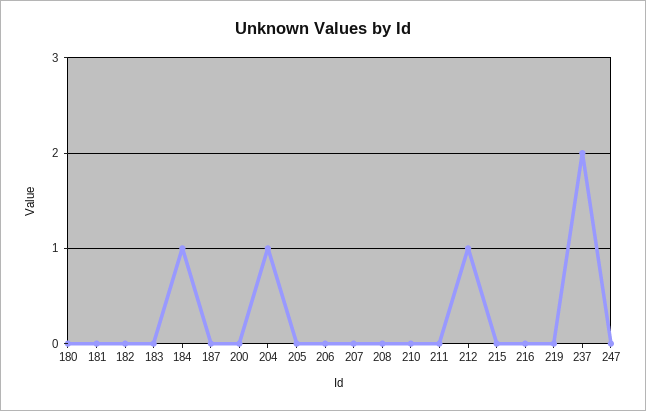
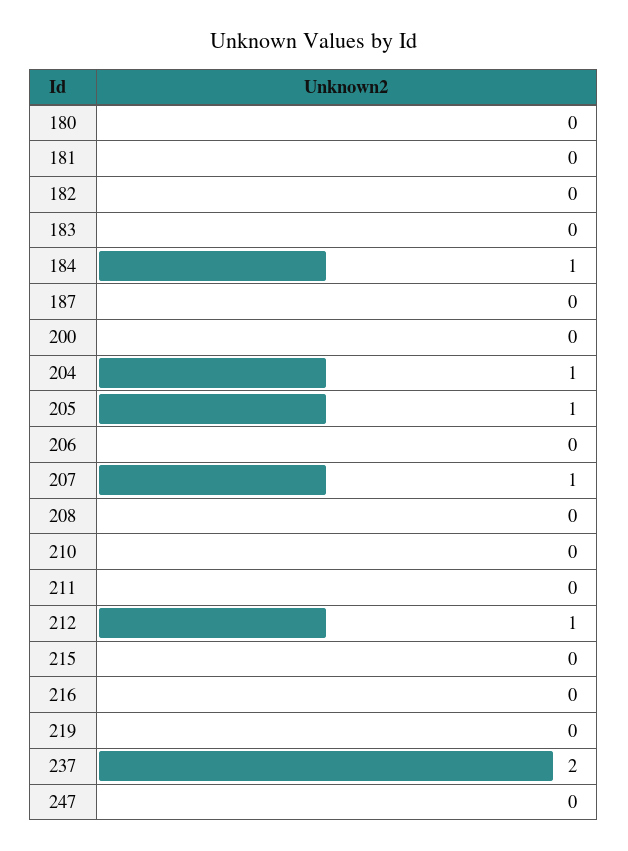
  {
    "180": 0,
    "181": 0,
    "182": 0,
    "183": 0,
    "184": 1,
    "187": 0,
    "200": 0,
    "204": 1,
-   "205": 0,
+   "205": 1,
    "206": 0,
-   "207": 0,
+   "207": 1,
    "208": 0,
    "210": 0,
    "211": 0,
    "212": 1,
    "215": 0,
    "216": 0,
    "219": 0,
    "237": 2,
    "247": 0
  }

